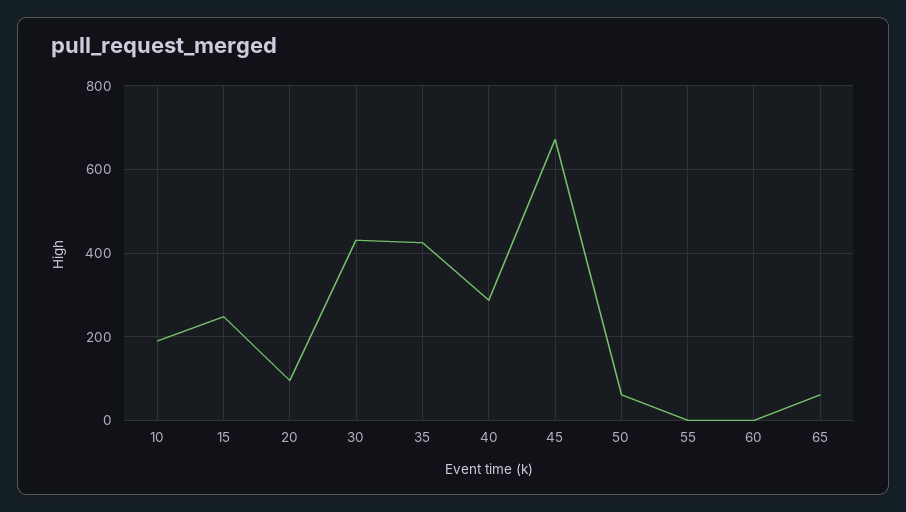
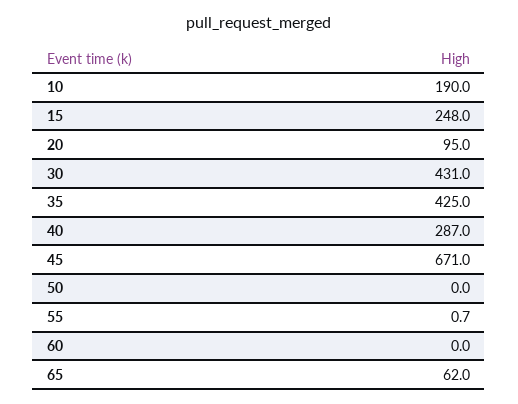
  {
    "10": 190,
    "15": 248,
    "20": 95,
    "30": 431,
    "35": 425,
    "40": 287,
    "45": 671,
-   "50": 60,
+   "50": 0,
    "55": 0.7,
    "60": 0,
    "65": 62
  }

